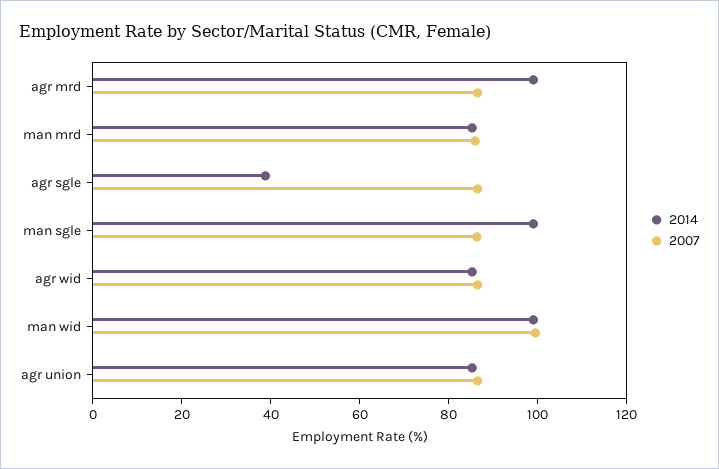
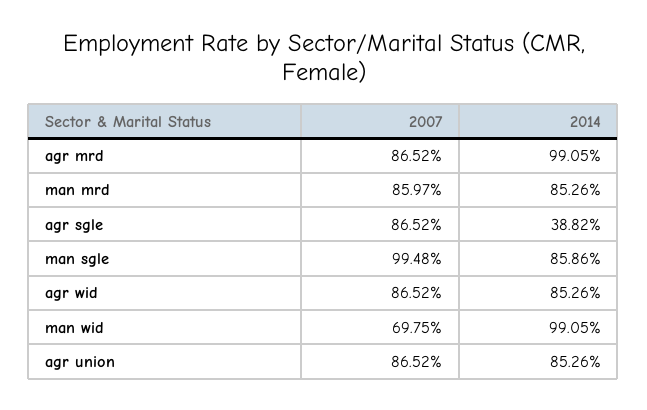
  {
    "2014": {
      "agr mrd": 99.05,
      "man mrd": 85.26,
      "agr sgle": 38.82,
-     "man sgle": 100,
+     "man sgle": 85.86,
      "agr wid": 85.26,
      "man wid": 99.05,
      "agr union": 85.26
    },
    "2007": {
      "agr mrd": 86.52,
      "man mrd": 85.97,
      "agr sgle": 86.52,
-     "man sgle": 85,
+     "man sgle": 99.48,
      "agr wid": 86.52,
-     "man wid": 100,
+     "man wid": 69.75,
      "agr union": 86.52
    }
  }

